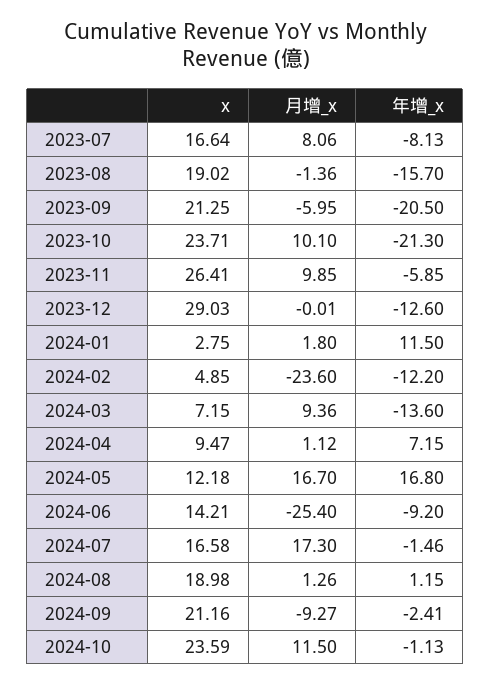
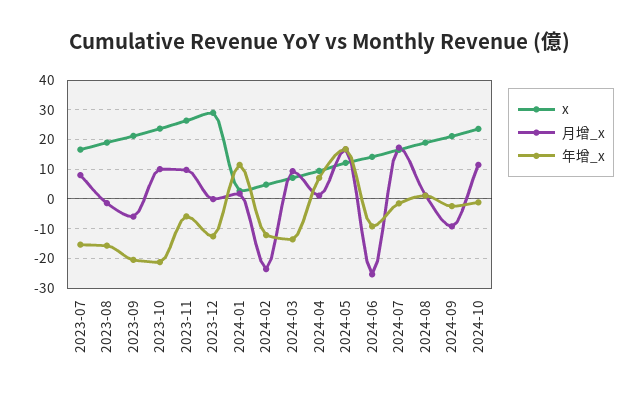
  {
    "x": {
      "2023-07": 16.64,
      "2023-08": 19.02,
      "2023-09": 21.25,
      "2023-10": 23.71,
      "2023-11": 26.41,
      "2023-12": 29.03,
      "2024-01": 2.75,
      "2024-02": 4.85,
      "2024-03": 7.15,
      "2024-04": 9.47,
      "2024-05": 12.18,
      "2024-06": 14.21,
      "2024-07": 16.58,
      "2024-08": 18.98,
      "2024-09": 21.16,
      "2024-10": 23.59
    },
    "月增_x": {
      "2023-07": 8.06,
      "2023-08": -1.36,
      "2023-09": -5.95,
      "2023-10": 10.1,
      "2023-11": 9.85,
      "2023-12": -0.01,
      "2024-01": 1.8,
      "2024-02": -23.6,
      "2024-03": 9.36,
      "2024-04": 1.12,
      "2024-05": 16.7,
      "2024-06": -25.4,
      "2024-07": 17.3,
      "2024-08": 1.26,
      "2024-09": -9.27,
      "2024-10": 11.5
    },
    "年增_x": {
-     "2023-07": -8.13,
+     "2023-07": -15,
      "2023-08": -15.7,
      "2023-09": -20.5,
      "2023-10": -21.3,
      "2023-11": -5.85,
      "2023-12": -12.6,
      "2024-01": 11.5,
      "2024-02": -12.2,
      "2024-03": -13.6,
      "2024-04": 7.15,
      "2024-05": 16.8,
      "2024-06": -9.2,
      "2024-07": -1.46,
      "2024-08": 1.15,
      "2024-09": -2.41,
      "2024-10": -1.13
    }
  }

